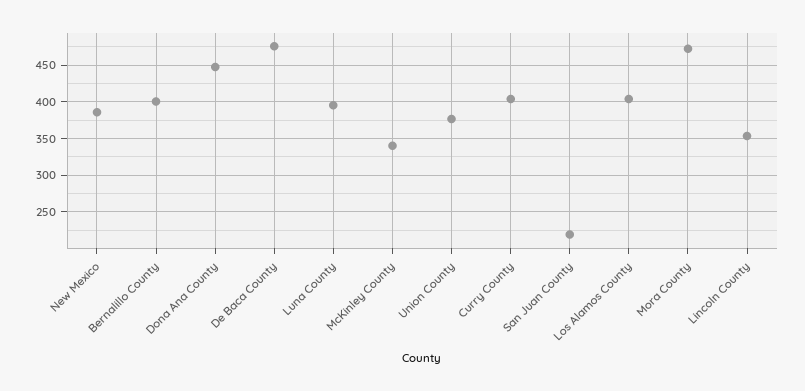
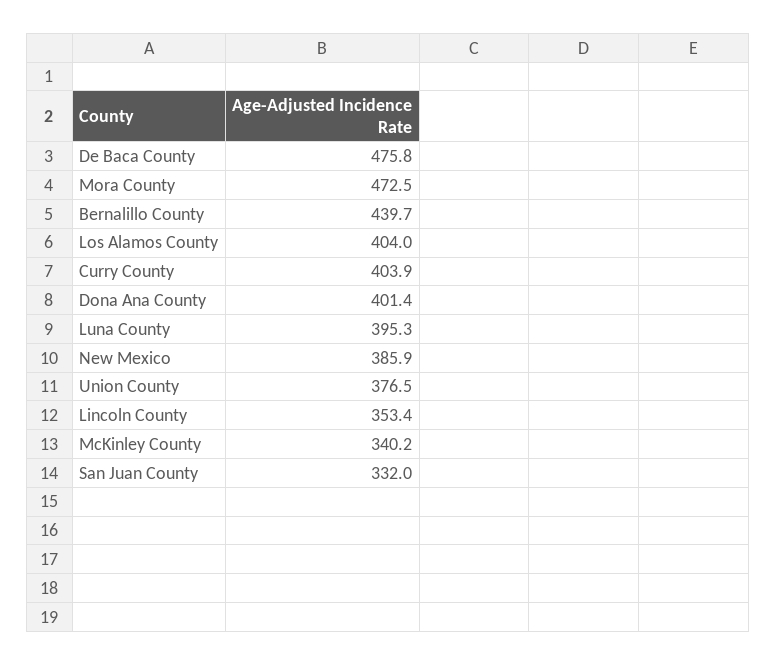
  {
    "New Mexico": 385.9,
-   "Bernalillo County": 400,
+   "Bernalillo County": 439.7,
-   "Dona Ana County": 450,
+   "Dona Ana County": 401.4,
    "De Baca County": 475.8,
    "Luna County": 395.3,
    "McKinley County": 340.2,
    "Union County": 376.5,
    "Curry County": 403.9,
-   "San Juan County": 220,
+   "San Juan County": 332,
    "Los Alamos County": 404,
    "Mora County": 472.5,
    "Lincoln County": 353.4
  }

